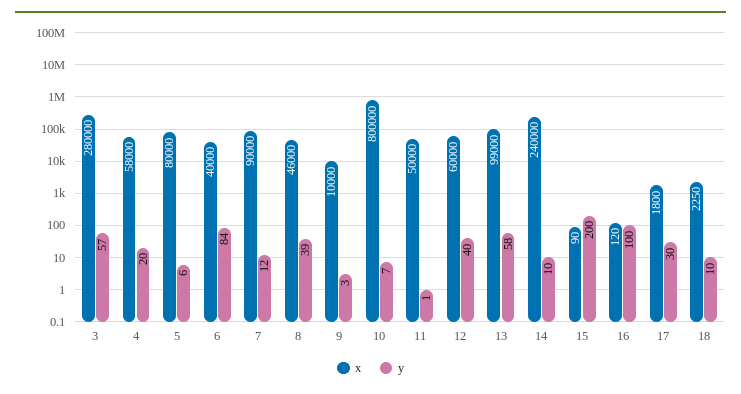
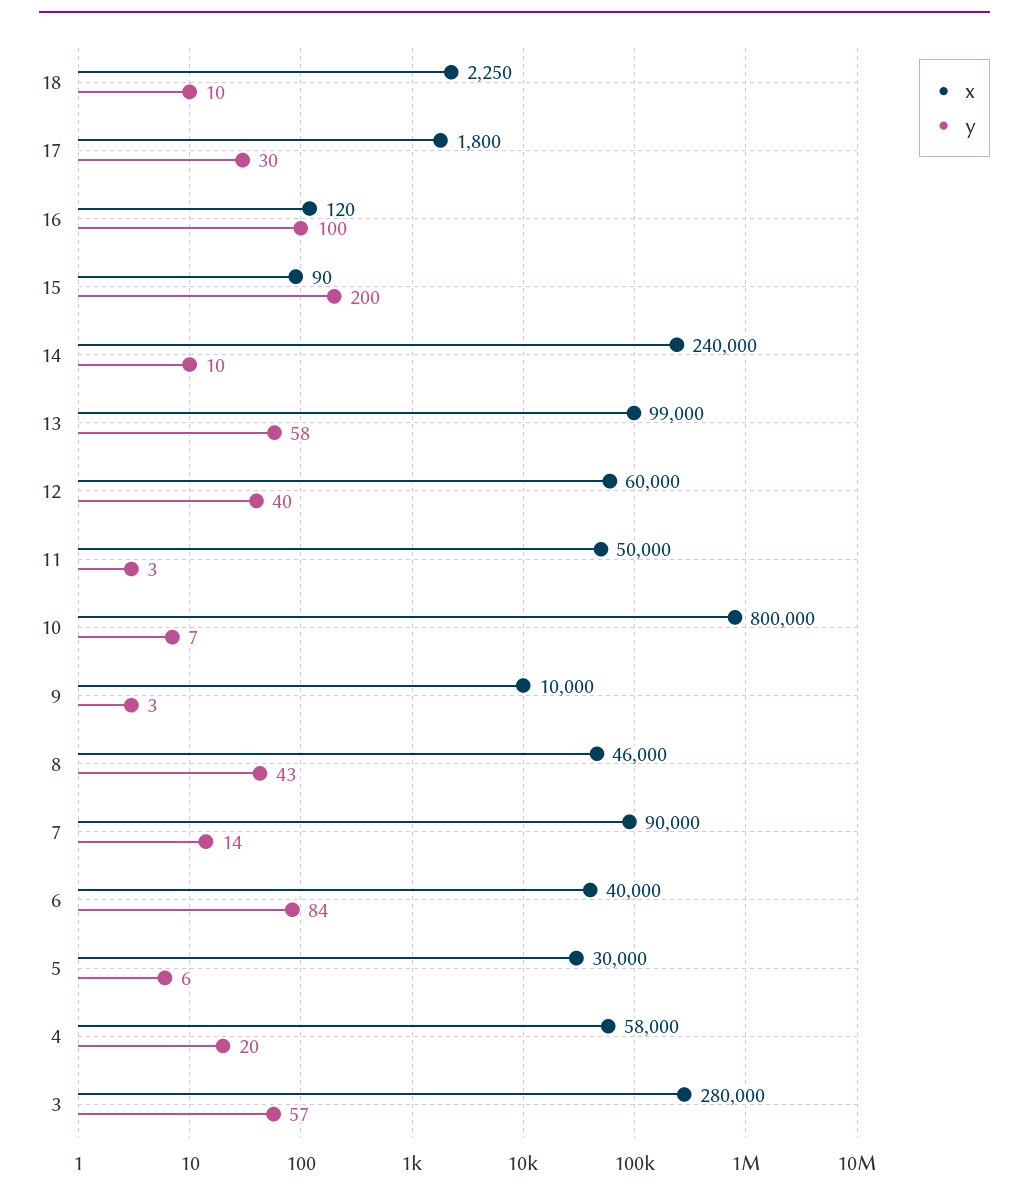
  {
    "x": {
      "3": 280000,
      "4": 58000,
-     "5": 80000,
+     "5": 30000,
      "6": 40000,
      "7": 90000,
      "8": 46000,
      "9": 10000,
      "10": 800000,
      "11": 50000,
      "12": 60000,
      "13": 99000,
      "14": 240000,
      "15": 90,
      "16": 120,
      "17": 1800,
      "18": 2250
    },
    "y": {
      "3": 57,
      "4": 20,
      "5": 6,
      "6": 84,
-     "7": 12,
+     "7": 14,
-     "8": 39,
+     "8": 43,
      "9": 3,
      "10": 7,
-     "11": 1,
+     "11": 3,
      "12": 40,
      "13": 58,
      "14": 10,
      "15": 200,
      "16": 100,
      "17": 30,
      "18": 10
    }
  }

